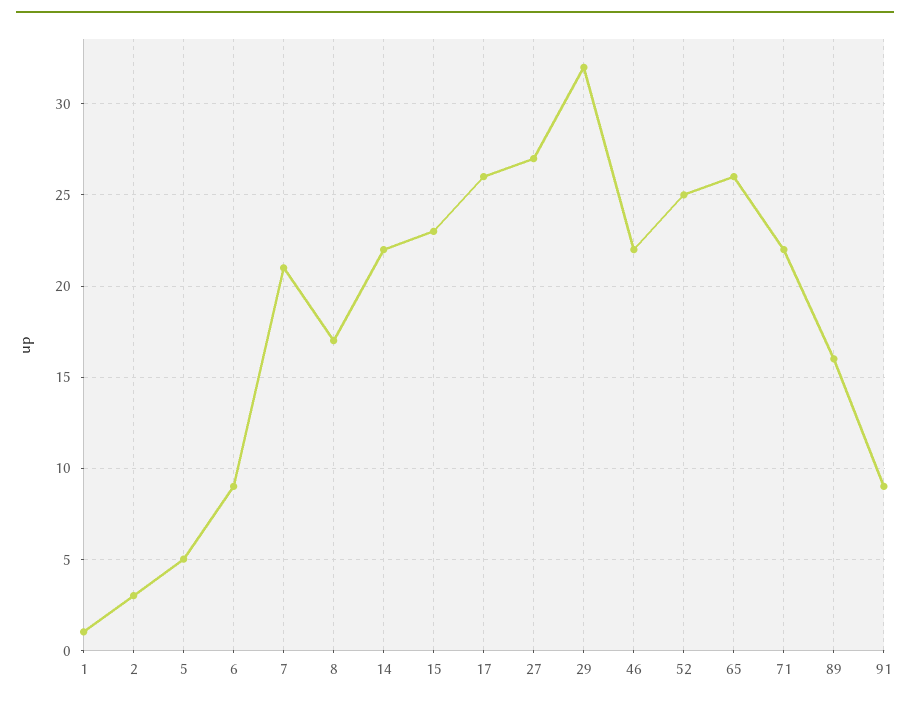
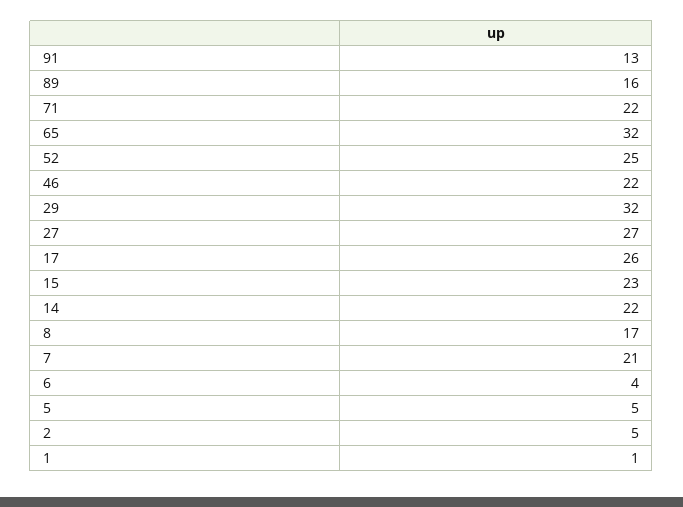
  {
    "1": 1,
-   "2": 3,
+   "2": 5,
    "5": 5,
-   "6": 9,
+   "6": 4,
    "7": 21,
    "8": 17,
    "14": 22,
    "15": 23,
    "17": 26,
    "27": 27,
    "29": 32,
    "46": 22,
    "52": 25,
-   "65": 26,
+   "65": 32,
    "71": 22,
    "89": 16,
-   "91": 9
+   "91": 13
  }

